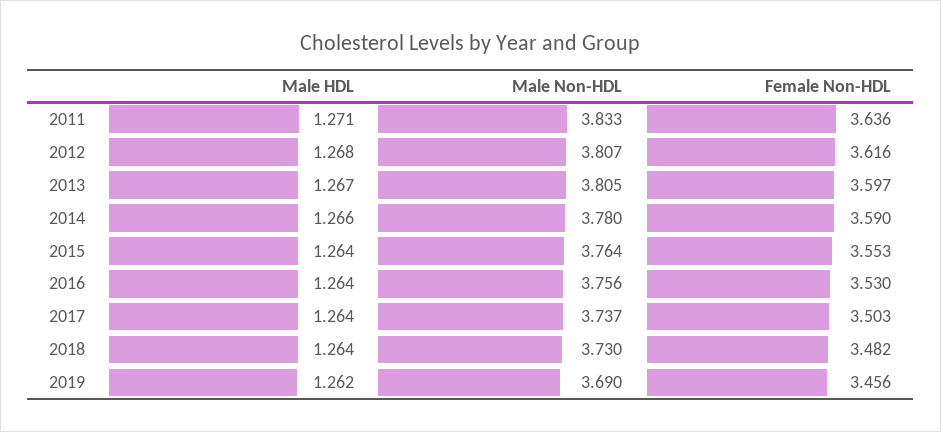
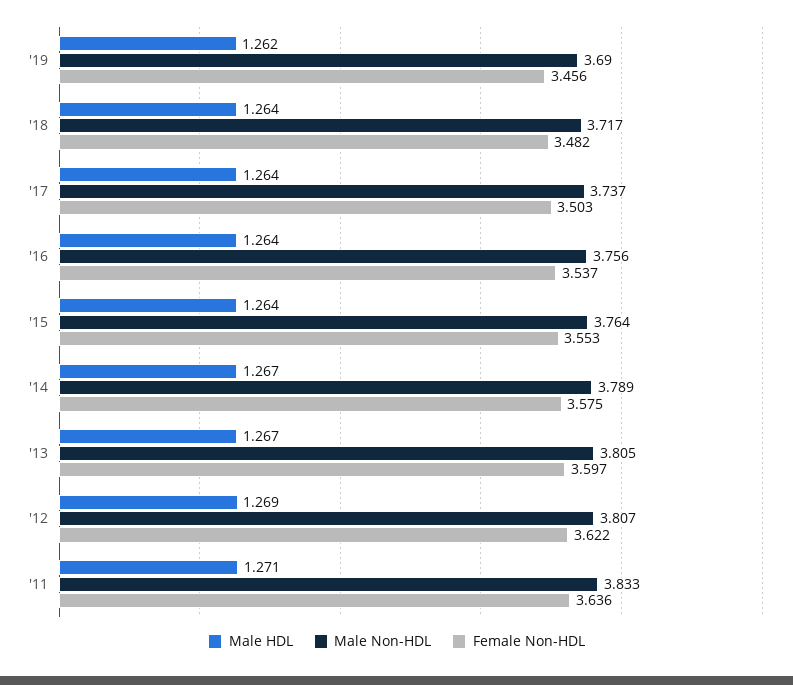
  {
    "Male HDL": {
      "2011": 1.271,
-     "2012": 1.268,
+     "2012": 1.269,
      "2013": 1.267,
-     "2014": 1.266,
+     "2014": 1.267,
      "2015": 1.264,
      "2016": 1.264,
      "2017": 1.264,
      "2018": 1.264,
      "2019": 1.262
    },
    "Male Non-HDL": {
      "2011": 3.833,
      "2012": 3.807,
      "2013": 3.805,
-     "2014": 3.78,
+     "2014": 3.789,
      "2015": 3.764,
      "2016": 3.756,
      "2017": 3.737,
-     "2018": 3.73,
+     "2018": 3.717,
      "2019": 3.69
    },
    "Female Non-HDL": {
      "2011": 3.636,
-     "2012": 3.616,
+     "2012": 3.622,
      "2013": 3.597,
-     "2014": 3.59,
+     "2014": 3.575,
      "2015": 3.553,
-     "2016": 3.53,
+     "2016": 3.537,
      "2017": 3.503,
      "2018": 3.482,
      "2019": 3.456
    }
  }

